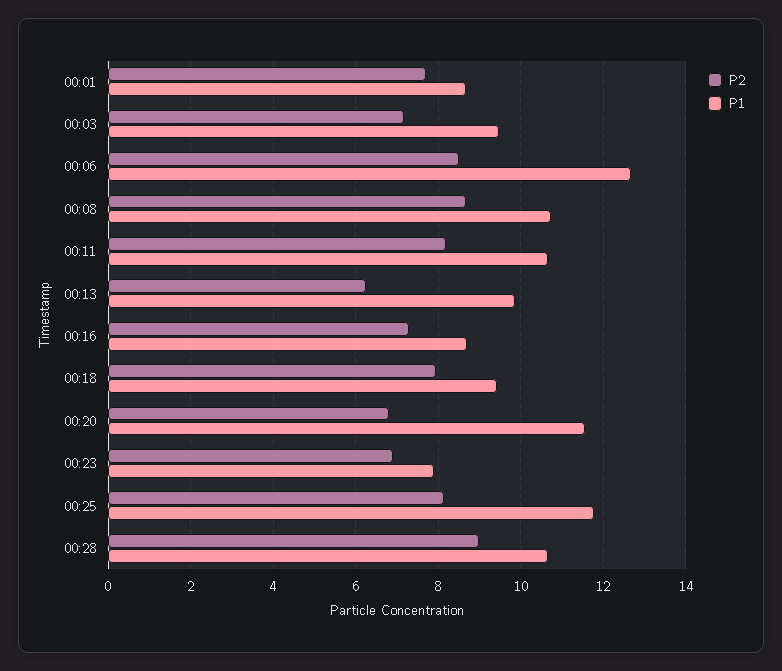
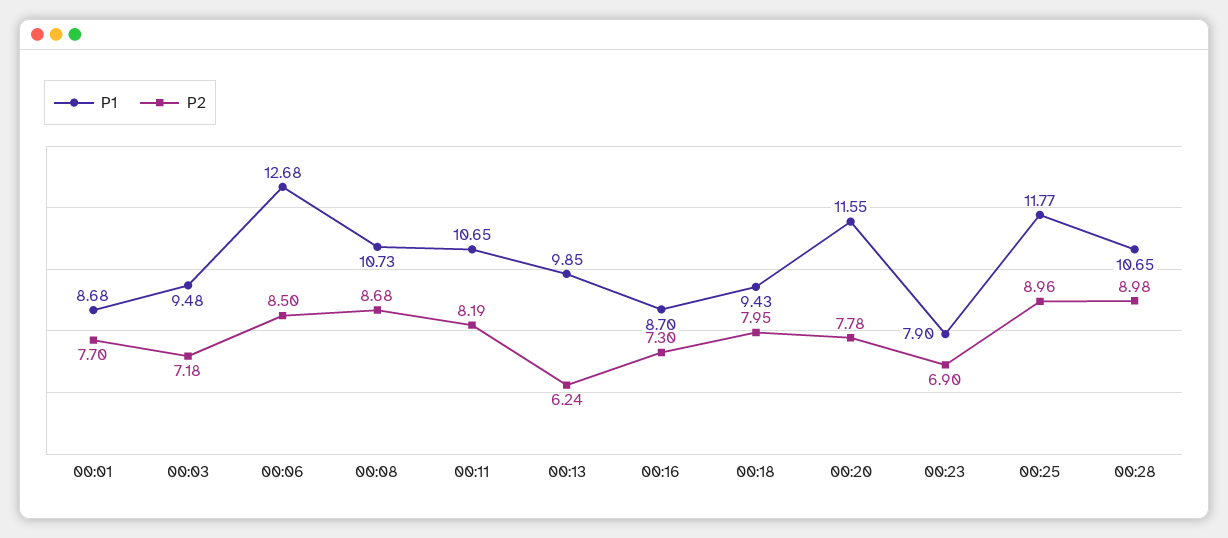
  {
    "P2": {
      "00:01": 7.7,
      "00:03": 7.18,
      "00:06": 8.5,
      "00:08": 8.68,
      "00:11": 8.19,
      "00:13": 6.24,
      "00:16": 7.3,
      "00:18": 7.95,
-     "00:20": 6.8,
+     "00:20": 7.78,
      "00:23": 6.9,
-     "00:25": 8.2,
+     "00:25": 8.96,
      "00:28": 8.98
    },
    "P1": {
      "00:01": 8.68,
      "00:03": 9.48,
      "00:06": 12.68,
      "00:08": 10.73,
      "00:11": 10.65,
      "00:13": 9.85,
      "00:16": 8.7,
      "00:18": 9.43,
      "00:20": 11.55,
      "00:23": 7.9,
      "00:25": 11.77,
      "00:28": 10.65
    }
  }

